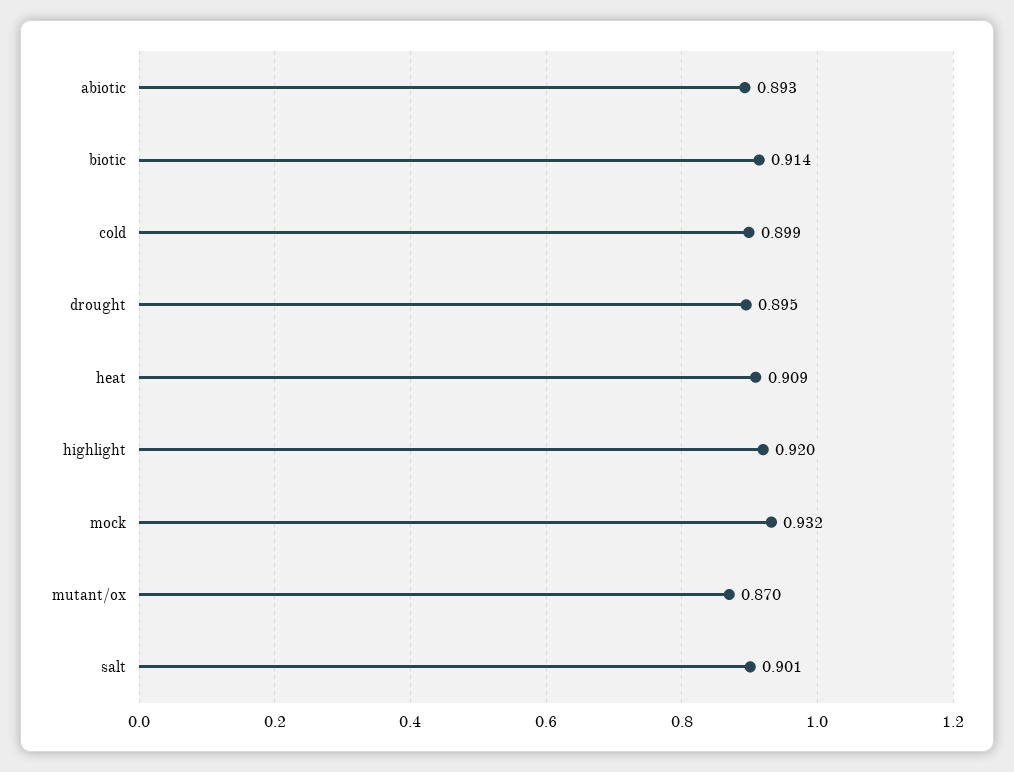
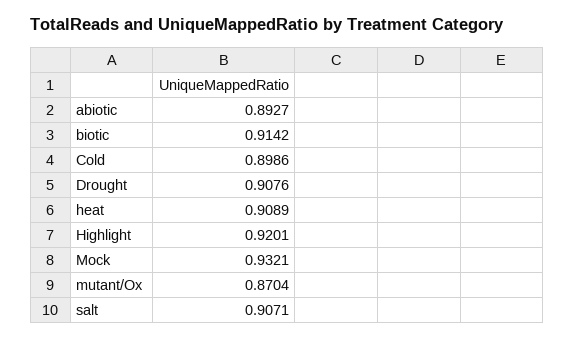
  {
    "abiotic": 0.8927,
    "biotic": 0.9142,
    "cold": 0.8986,
-   "drought": 0.895,
+   "drought": 0.9076,
    "heat": 0.9089,
    "highlight": 0.9201,
    "mock": 0.9321,
    "mutant/ox": 0.8704,
-   "salt": 0.901
+   "salt": 0.9071
  }

